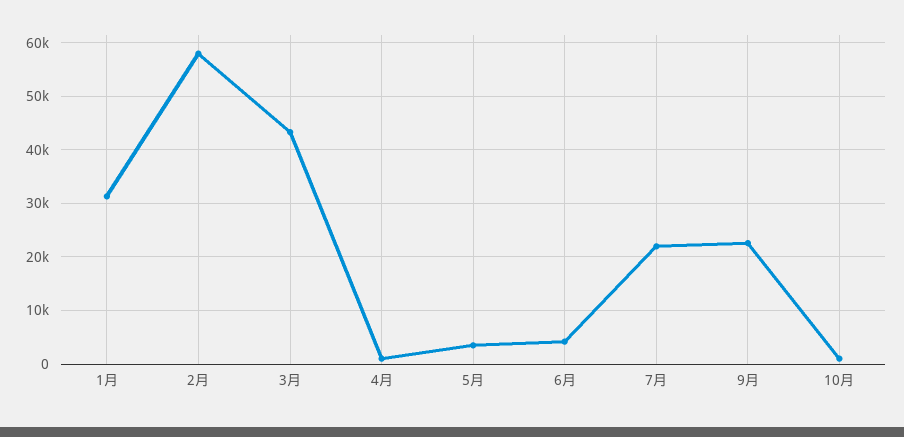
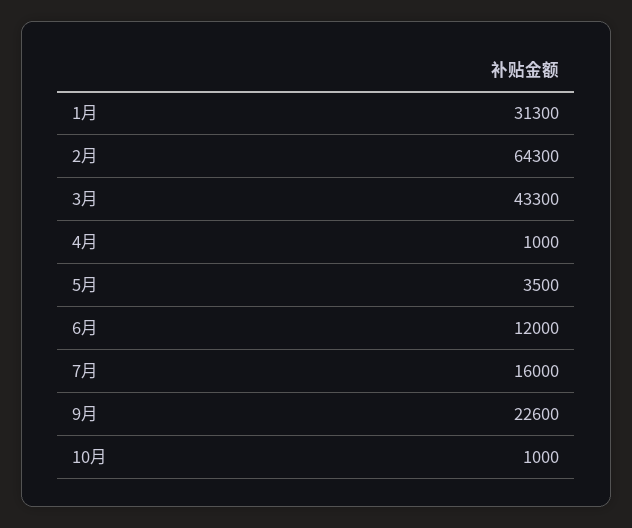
  {
    "1月": 31300,
-   "2月": 58000,
+   "2月": 64300,
    "3月": 43300,
    "4月": 1000,
    "5月": 3500,
-   "6月": 4000,
+   "6月": 12000,
-   "7月": 22000,
+   "7月": 16000,
    "9月": 22600,
    "10月": 1000
  }

